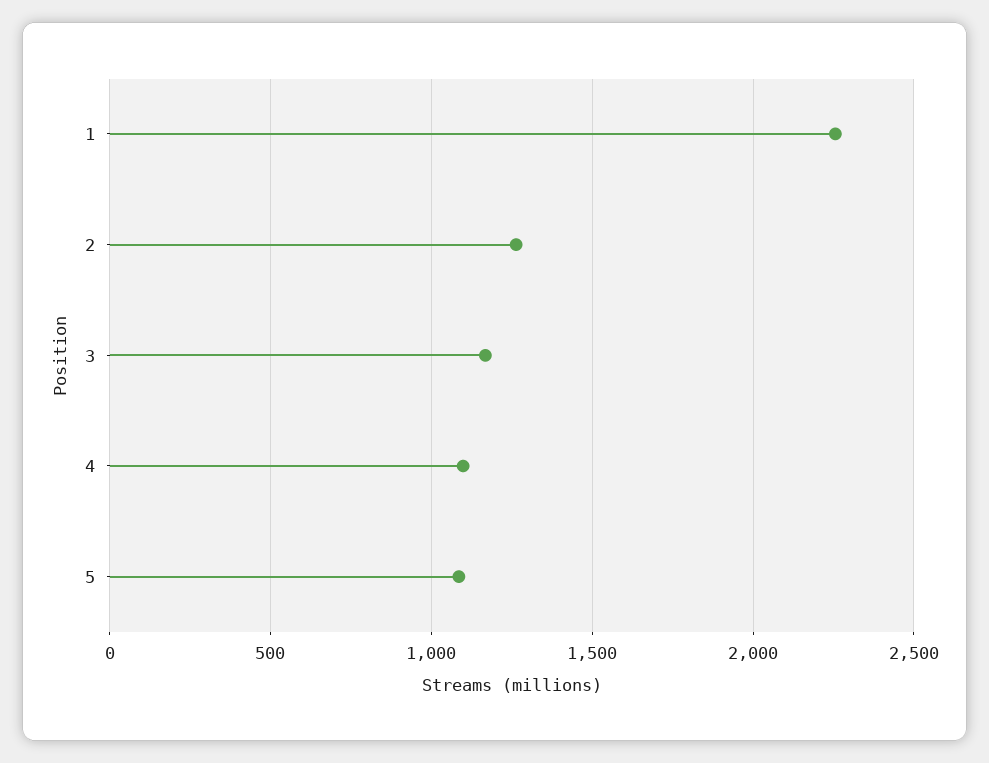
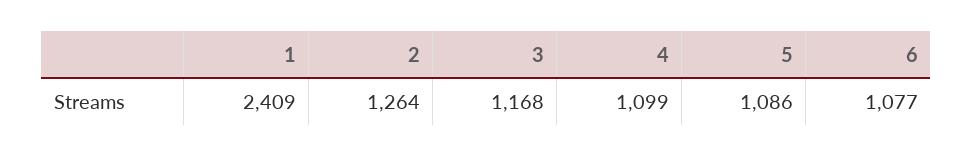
  {
-   "1": 2250,
+   "1": 2409,
    "2": 1264,
    "3": 1168,
    "4": 1099,
-   "5": 1086
+   "5": 1086,
+   "6": 1077
  }

